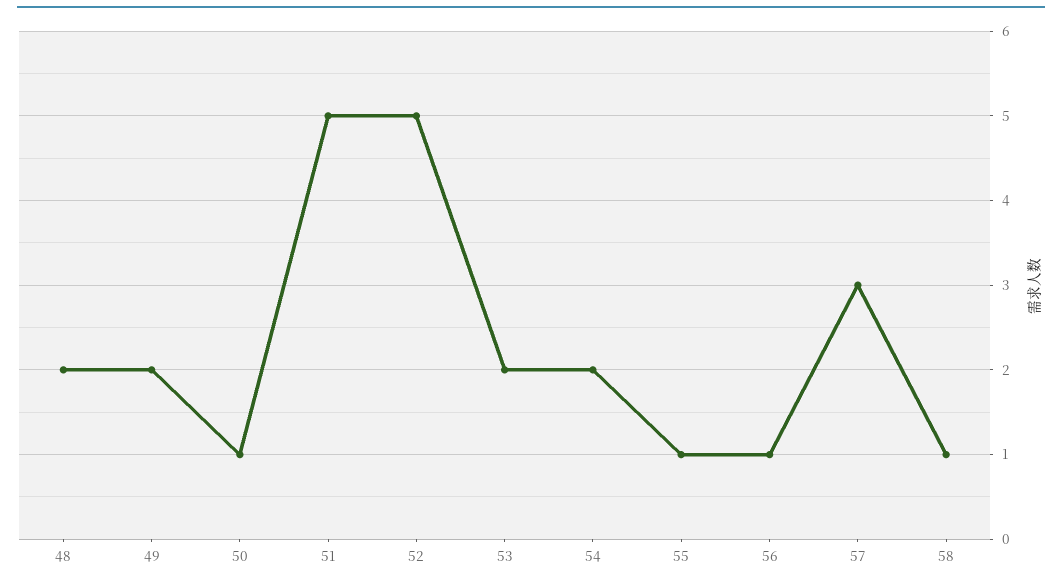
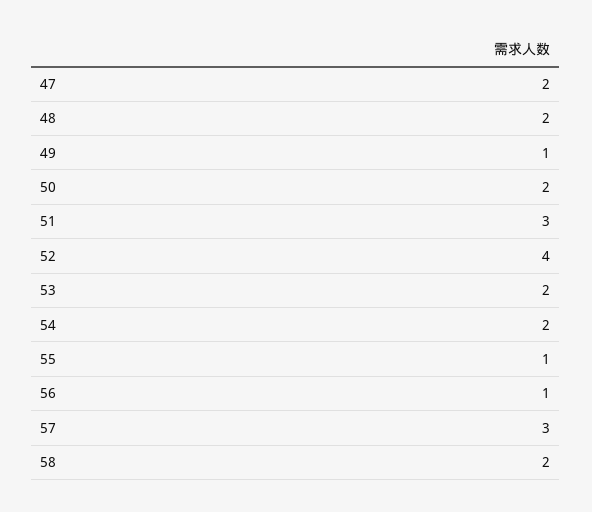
  {
    "48": 2,
-   "49": 2,
+   "49": 1,
-   "50": 1,
+   "50": 2,
-   "51": 5,
+   "51": 3,
-   "52": 5,
+   "52": 4,
    "53": 2,
    "54": 2,
    "55": 1,
    "56": 1,
    "57": 3,
-   "58": 1
+   "58": 2,
+   "47": 2
  }

